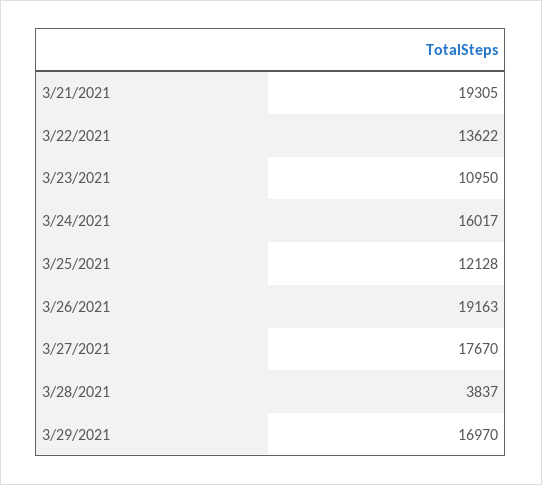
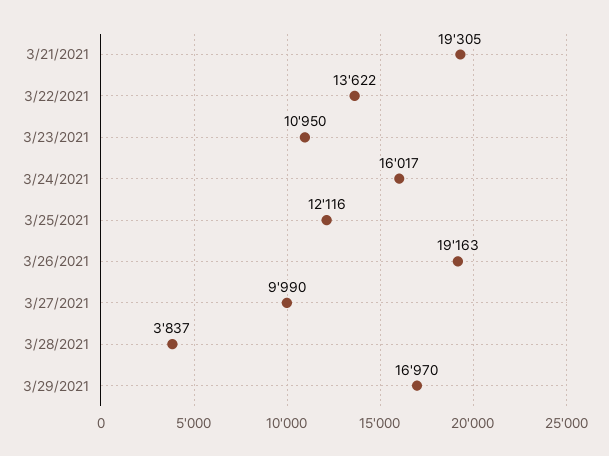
  {
    "3/21/2021": 19305,
    "3/22/2021": 13622,
    "3/23/2021": 10950,
    "3/24/2021": 16017,
-   "3/25/2021": 12128,
+   "3/25/2021": 12116,
    "3/26/2021": 19163,
-   "3/27/2021": 17670,
+   "3/27/2021": 9990,
    "3/28/2021": 3837,
    "3/29/2021": 16970
  }

